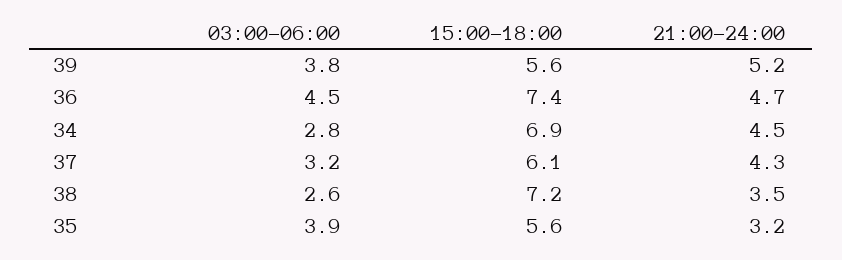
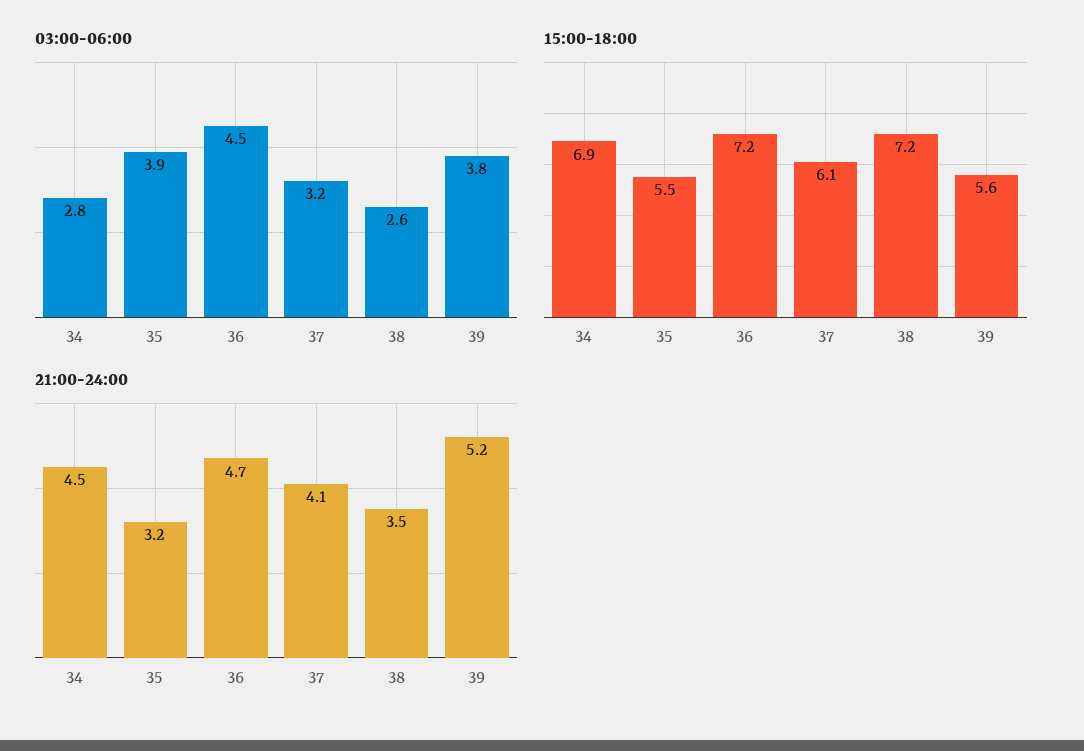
  {
    "03:00-06:00": {
      "39": 3.8,
      "36": 4.5,
      "34": 2.8,
      "37": 3.2,
      "38": 2.6,
      "35": 3.9
    },
    "15:00-18:00": {
      "39": 5.6,
-     "36": 7.4,
+     "36": 7.2,
      "34": 6.9,
      "37": 6.1,
      "38": 7.2,
-     "35": 5.6
+     "35": 5.5
    },
    "21:00-24:00": {
      "39": 5.2,
      "36": 4.7,
      "34": 4.5,
-     "37": 4.3,
+     "37": 4.1,
      "38": 3.5,
      "35": 3.2
    }
  }

